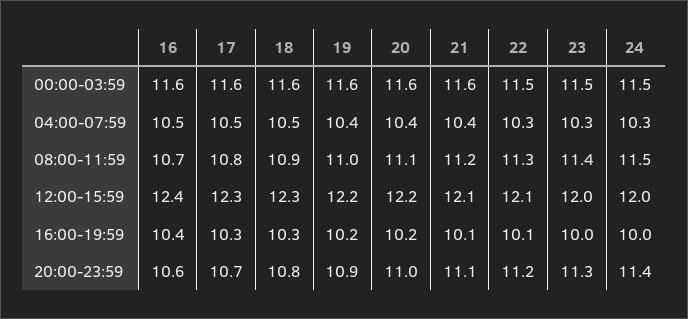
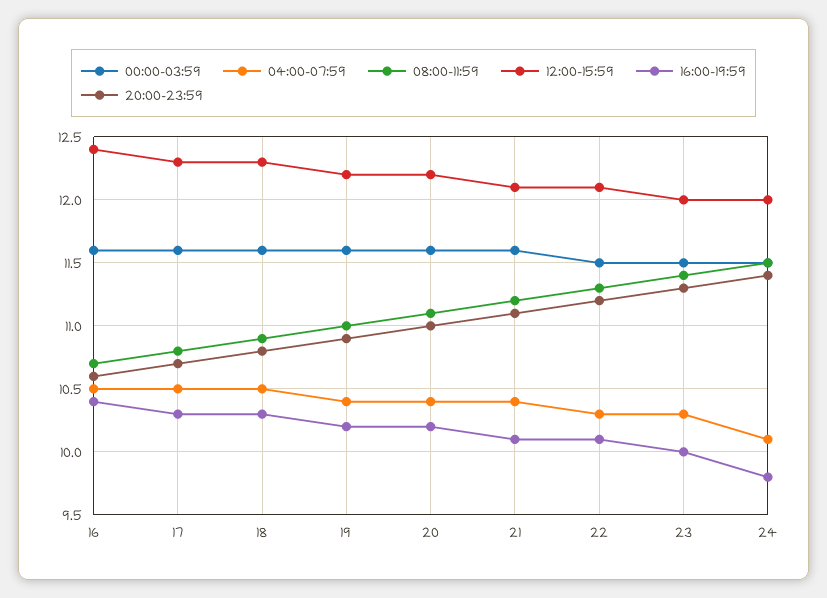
  {
    "00:00-03:59": {
      "16": 11.6,
      "17": 11.6,
      "18": 11.6,
      "19": 11.6,
      "20": 11.6,
      "21": 11.6,
      "22": 11.5,
      "23": 11.5,
      "24": 11.5
    },
    "04:00-07:59": {
      "16": 10.5,
      "17": 10.5,
      "18": 10.5,
      "19": 10.4,
      "20": 10.4,
      "21": 10.4,
      "22": 10.3,
      "23": 10.3,
-     "24": 10.3
+     "24": 10.1
    },
    "08:00-11:59": {
      "16": 10.7,
      "17": 10.8,
      "18": 10.9,
      "19": 11,
      "20": 11.1,
      "21": 11.2,
      "22": 11.3,
      "23": 11.4,
      "24": 11.5
    },
    "12:00-15:59": {
      "16": 12.4,
      "17": 12.3,
      "18": 12.3,
      "19": 12.2,
      "20": 12.2,
      "21": 12.1,
      "22": 12.1,
      "23": 12,
      "24": 12
    },
    "16:00-19:59": {
      "16": 10.4,
      "17": 10.3,
      "18": 10.3,
      "19": 10.2,
      "20": 10.2,
      "21": 10.1,
      "22": 10.1,
      "23": 10,
-     "24": 10
+     "24": 9.8
    },
    "20:00-23:59": {
      "16": 10.6,
      "17": 10.7,
      "18": 10.8,
      "19": 10.9,
      "20": 11,
      "21": 11.1,
      "22": 11.2,
      "23": 11.3,
      "24": 11.4
    }
  }

